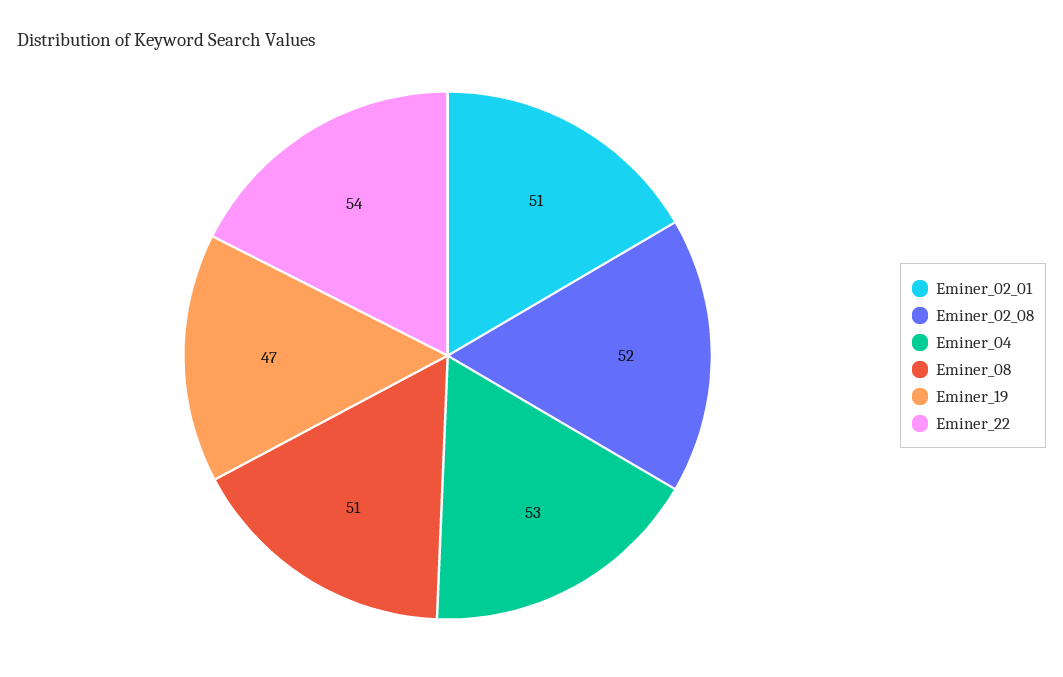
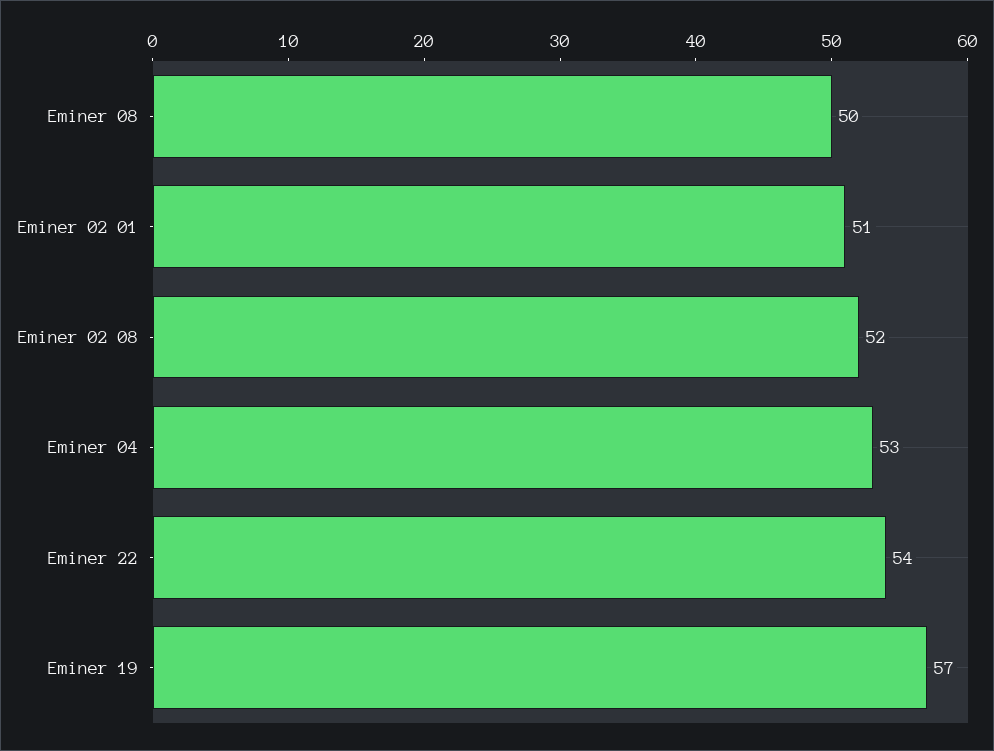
  {
    "Eminer_02_01": 51,
    "Eminer_02_08": 52,
    "Eminer_04": 53,
-   "Eminer_08": 51,
+   "Eminer_08": 50,
-   "Eminer_19": 47,
+   "Eminer_19": 57,
    "Eminer_22": 54
  }

